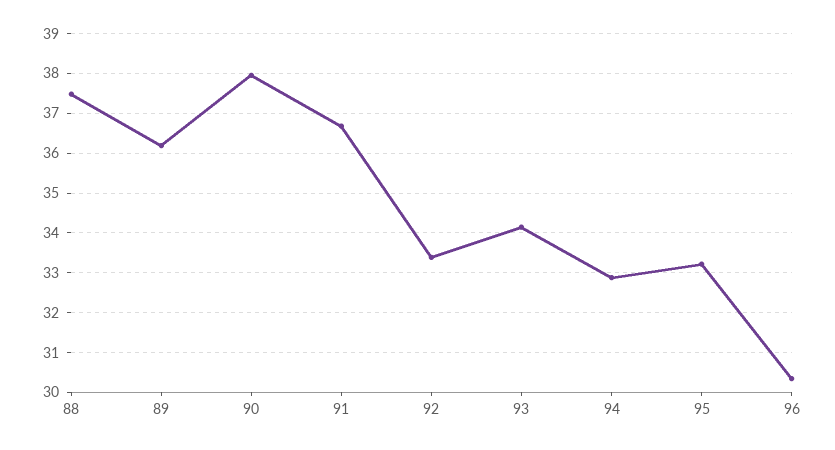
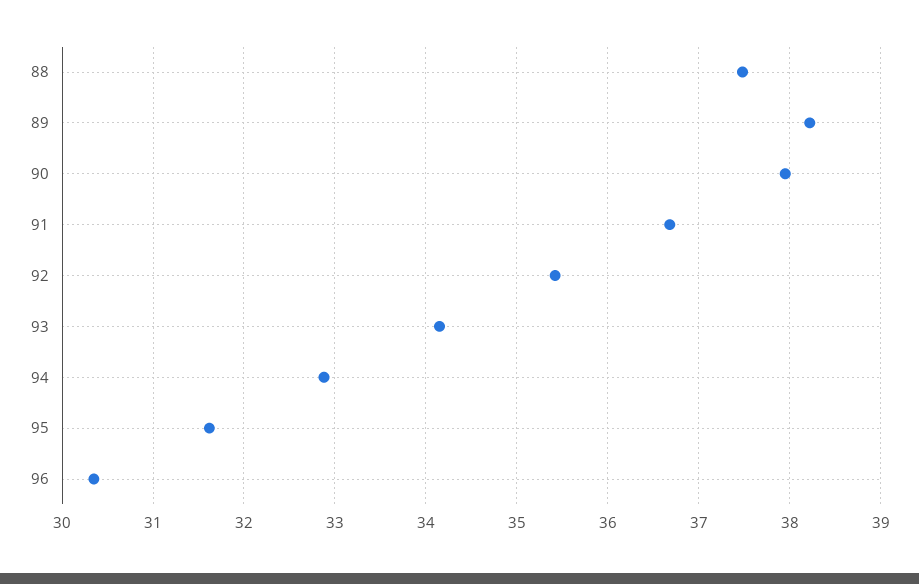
  {
    "88": 37.5,
-   "89": 36.2,
+   "89": 38.2,
    "90": 38,
    "91": 36.7,
-   "92": 33.4,
+   "92": 35.4,
    "93": 34.2,
    "94": 32.9,
-   "95": 33.2,
+   "95": 31.6,
    "96": 30.4
  }

